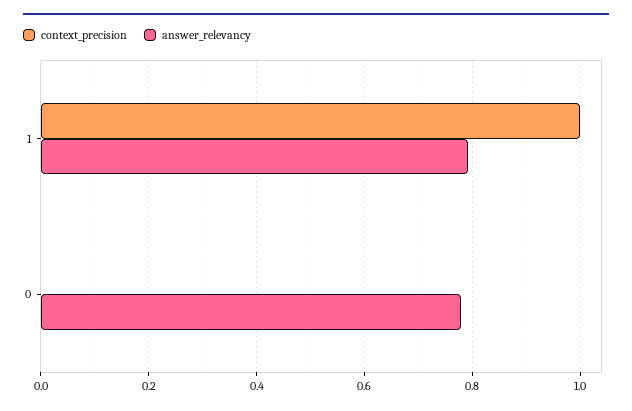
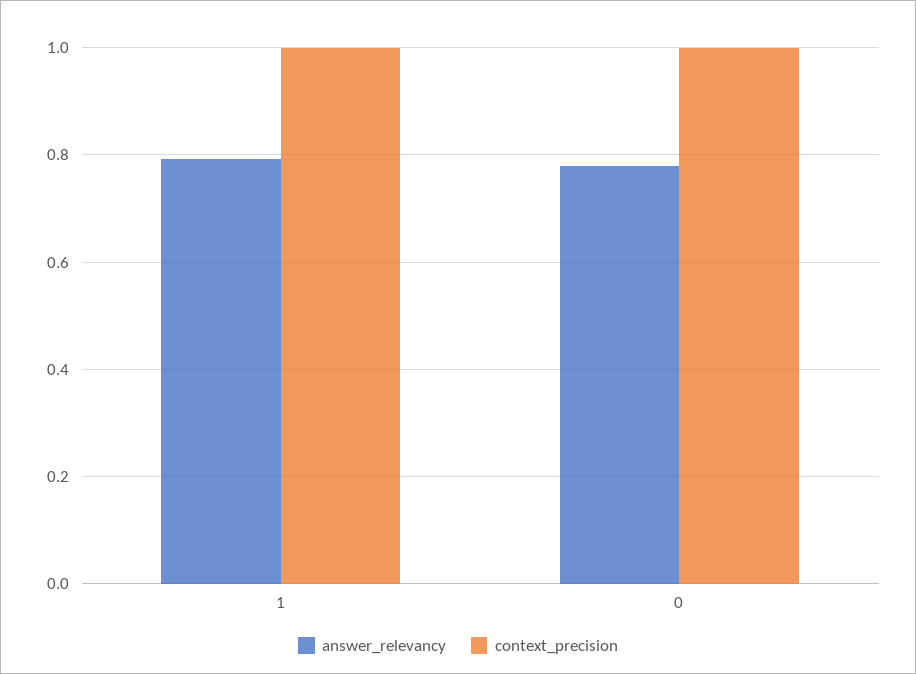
  {
    "context_precision": {
      "1": 1,
-     "0": 0
+     "0": 1
    },
    "answer_relevancy": {
      "1": 0.8,
      "0": 0.78
    }
  }

